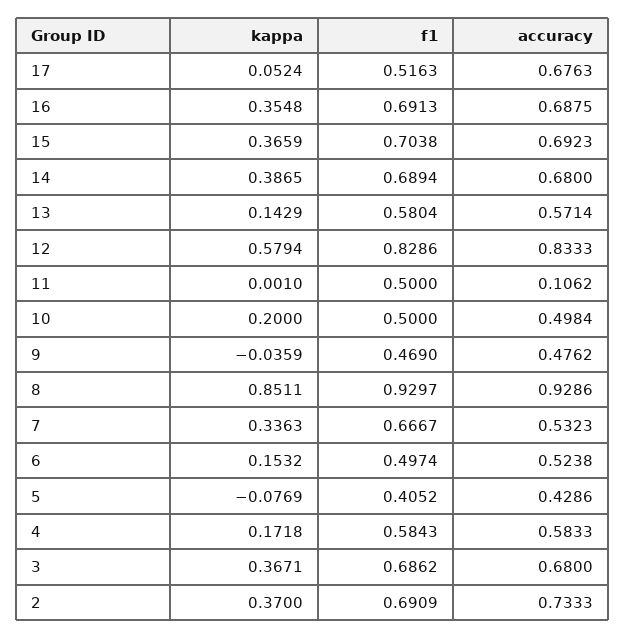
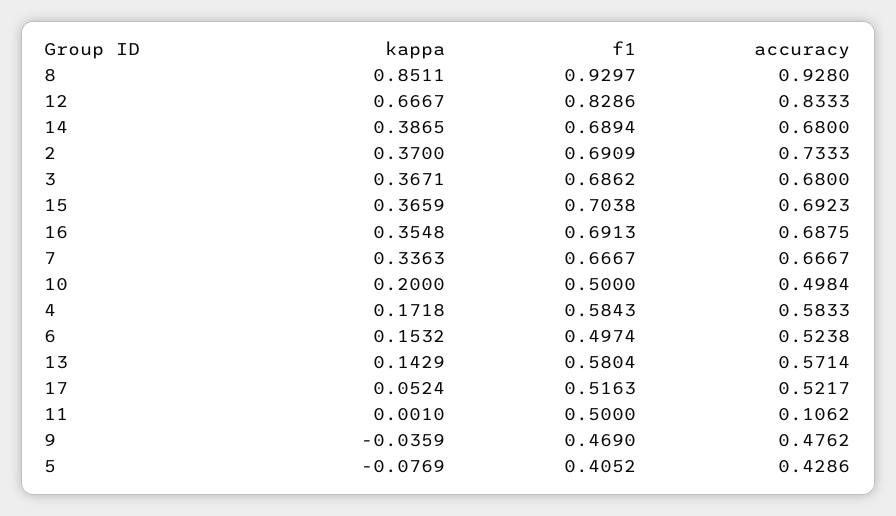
  {
    "kappa": {
      "17": 0.0524,
      "16": 0.3548,
      "15": 0.3659,
      "14": 0.3865,
      "13": 0.1429,
-     "12": 0.5794,
+     "12": 0.6667,
      "11": 0.001,
      "10": 0.2,
      "9": -0.0359,
      "8": 0.8511,
      "7": 0.3363,
      "6": 0.1532,
      "5": -0.0769,
      "4": 0.1718,
      "3": 0.3671,
      "2": 0.37
    },
    "f1": {
      "17": 0.5163,
      "16": 0.6913,
      "15": 0.7038,
      "14": 0.6894,
      "13": 0.5804,
      "12": 0.8286,
      "11": 0.5,
      "10": 0.5,
      "9": 0.469,
      "8": 0.9297,
      "7": 0.6667,
      "6": 0.4974,
      "5": 0.4052,
      "4": 0.5843,
      "3": 0.6862,
      "2": 0.6909
    },
    "accuracy": {
-     "17": 0.6763,
+     "17": 0.5217,
      "16": 0.6875,
      "15": 0.6923,
      "14": 0.68,
      "13": 0.5714,
      "12": 0.8333,
      "11": 0.1062,
      "10": 0.4984,
      "9": 0.4762,
-     "8": 0.9286,
+     "8": 0.928,
-     "7": 0.5323,
+     "7": 0.6667,
      "6": 0.5238,
      "5": 0.4286,
      "4": 0.5833,
      "3": 0.68,
      "2": 0.7333
    }
  }

